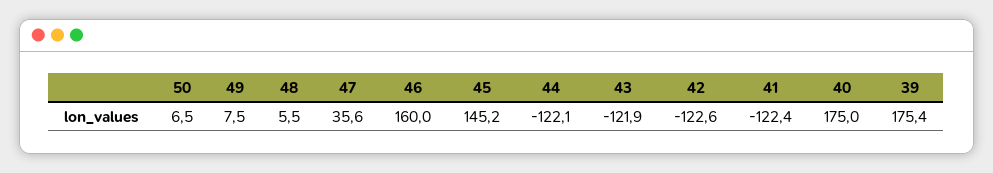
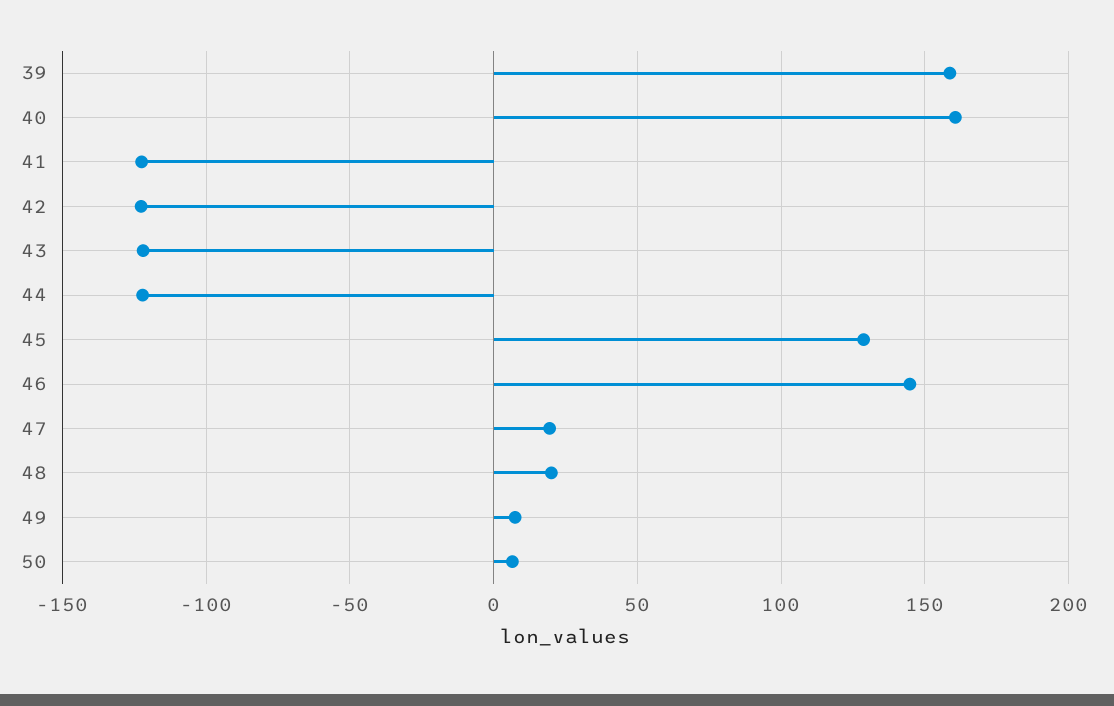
  {
    "50": 6.5,
    "49": 7.5,
-   "48": 5.5,
+   "48": 20,
-   "47": 35.6,
+   "47": 20,
-   "46": 160,
+   "46": 145,
-   "45": 145.2,
+   "45": 130,
    "44": -122.1,
    "43": -121.9,
    "42": -122.6,
    "41": -122.4,
-   "40": 175,
+   "40": 160,
-   "39": 175.4
+   "39": 160
  }

